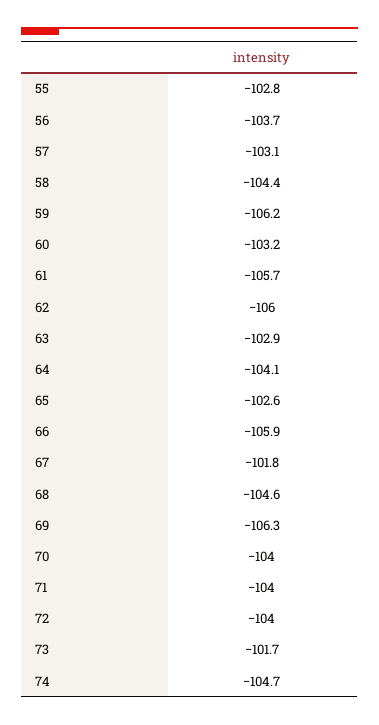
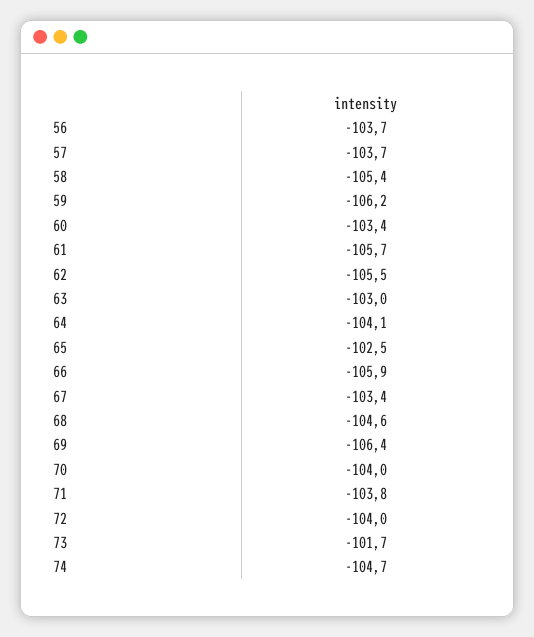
  {
-   "55": -102.8,
    "56": -103.7,
-   "57": -103.1,
+   "57": -103.7,
-   "58": -104.4,
+   "58": -105.4,
    "59": -106.2,
-   "60": -103.2,
+   "60": -103.4,
    "61": -105.7,
-   "62": -106,
+   "62": -105.5,
-   "63": -102.9,
+   "63": -103,
    "64": -104.1,
-   "65": -102.6,
+   "65": -102.5,
    "66": -105.9,
-   "67": -101.8,
+   "67": -103.4,
    "68": -104.6,
-   "69": -106.3,
+   "69": -106.4,
    "70": -104,
-   "71": -104,
+   "71": -103.8,
    "72": -104,
    "73": -101.7,
    "74": -104.7
  }

